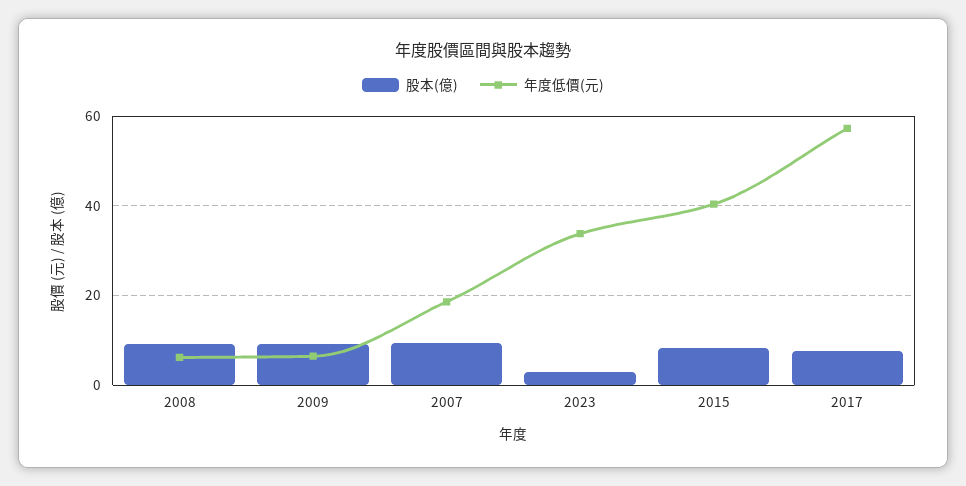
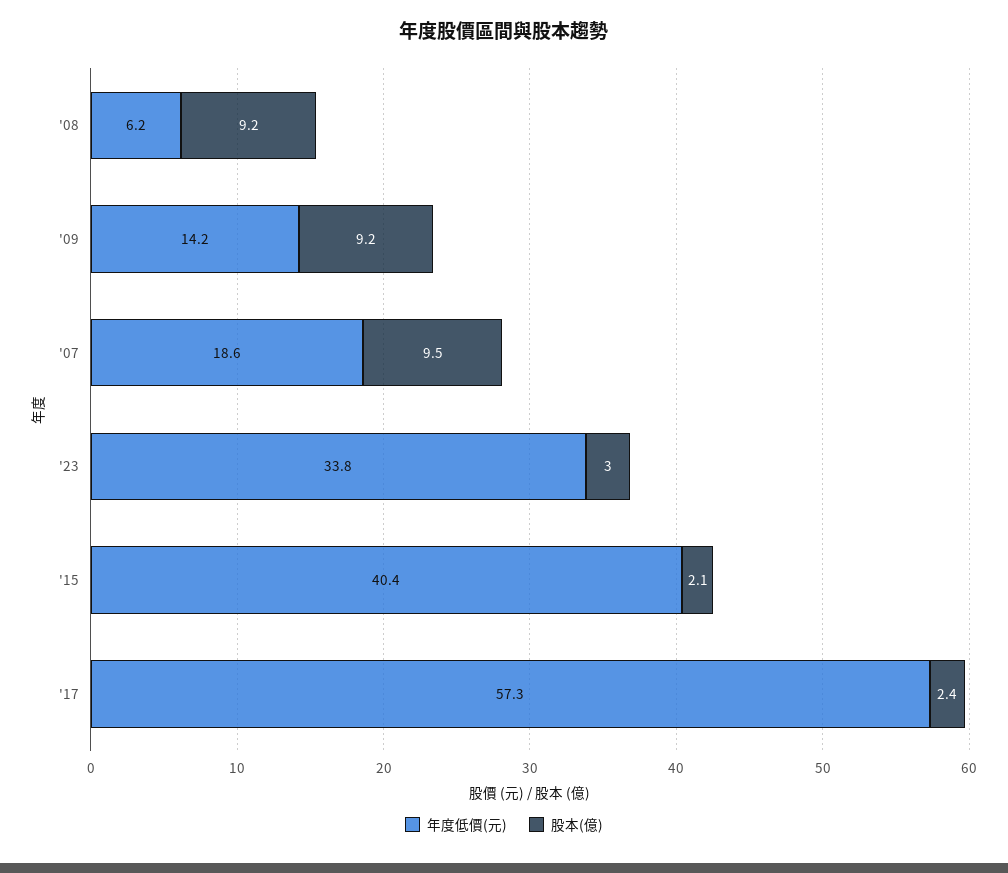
  {
    "股本(億)": {
      "2008": 9.2,
      "2009": 9.2,
      "2007": 9.5,
      "2023": 3,
-     "2015": 8,
+     "2015": 2.1,
-     "2017": 8
+     "2017": 2.4
    },
    "年度低價(元)": {
      "2008": 6.2,
-     "2009": 6,
+     "2009": 14.2,
      "2007": 18.6,
      "2023": 33.8,
      "2015": 40.4,
      "2017": 57.3
    }
  }

